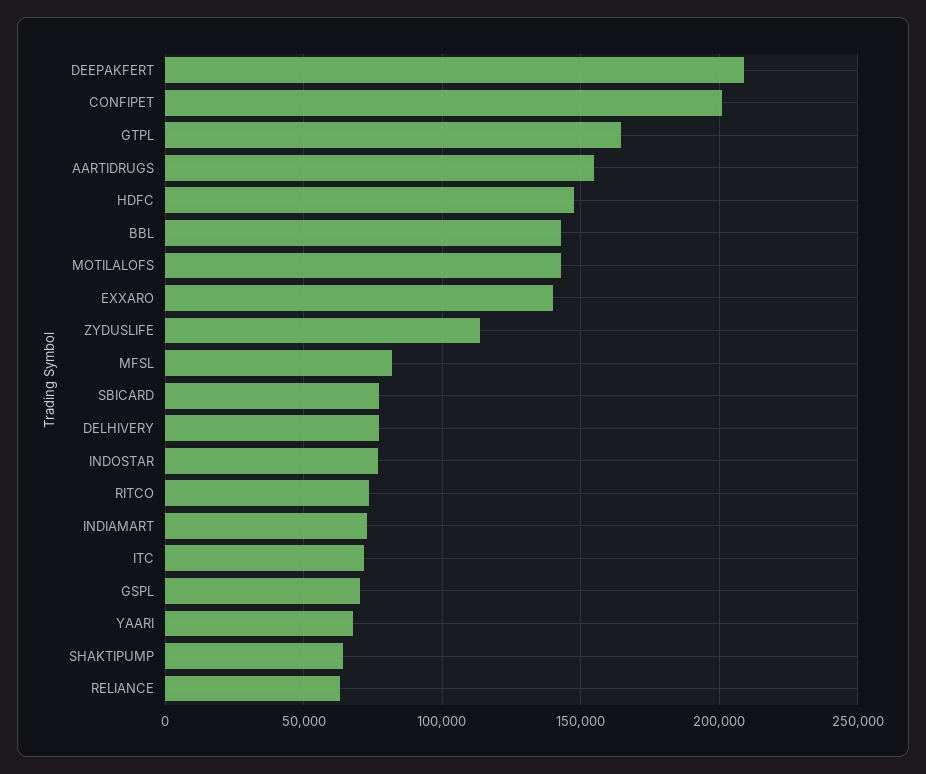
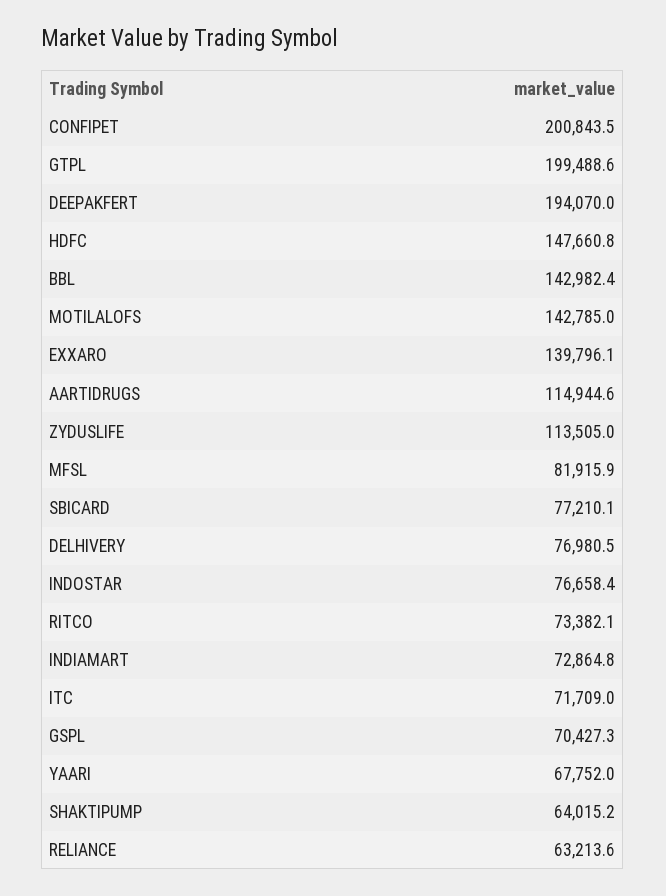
  {
-   "DEEPAKFERT": 210000,
+   "DEEPAKFERT": 194070,
    "CONFIPET": 200843.5,
-   "GTPL": 165000,
+   "GTPL": 199488.6,
-   "AARTIDRUGS": 155000,
+   "AARTIDRUGS": 114944.6,
    "HDFC": 147660.8,
    "BBL": 142982.4,
    "MOTILALOFS": 142785,
    "EXXARO": 139796.1,
    "ZYDUSLIFE": 113505,
    "MFSL": 81915.9,
    "SBICARD": 77210.1,
    "DELHIVERY": 76980.5,
    "INDOSTAR": 76658.4,
    "RITCO": 73382.1,
    "INDIAMART": 72864.8,
    "ITC": 71709,
    "GSPL": 70427.3,
    "YAARI": 67752,
    "SHAKTIPUMP": 64015.2,
    "RELIANCE": 63213.6
  }

